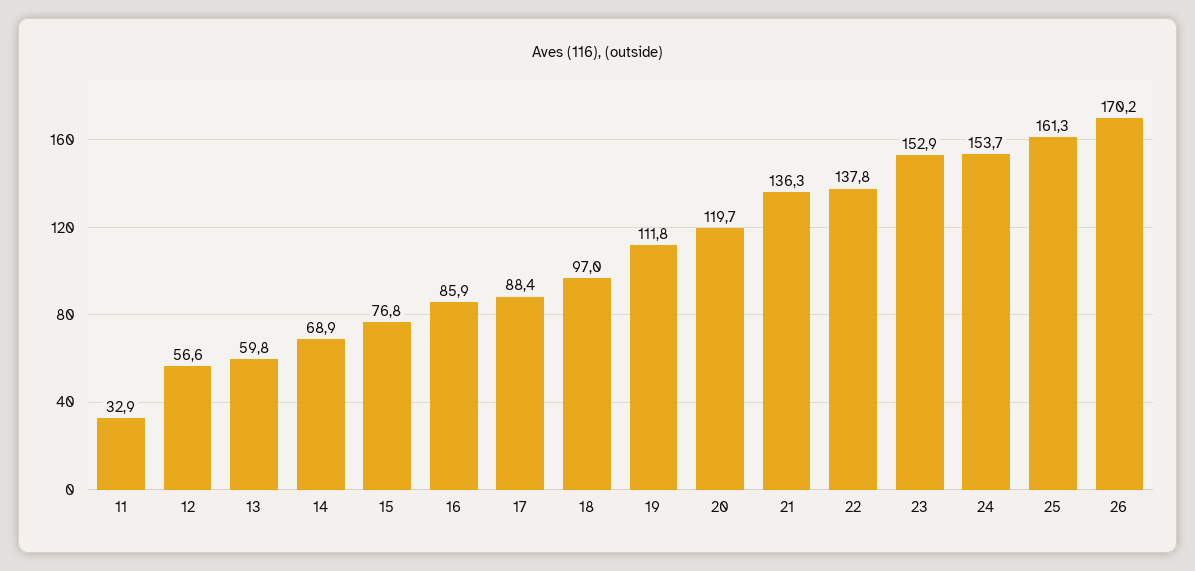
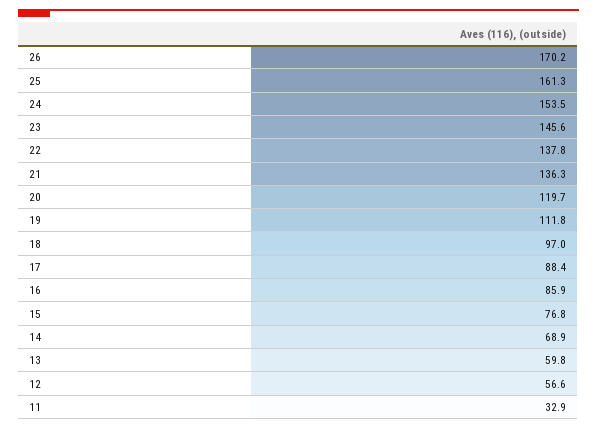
  {
    "11": 32.9,
    "12": 56.6,
    "13": 59.8,
    "14": 68.9,
    "15": 76.8,
    "16": 85.9,
    "17": 88.4,
    "18": 97,
    "19": 111.8,
    "20": 119.7,
    "21": 136.3,
    "22": 137.8,
-   "23": 152.9,
+   "23": 145.6,
-   "24": 153.7,
+   "24": 153.5,
    "25": 161.3,
    "26": 170.2
  }

